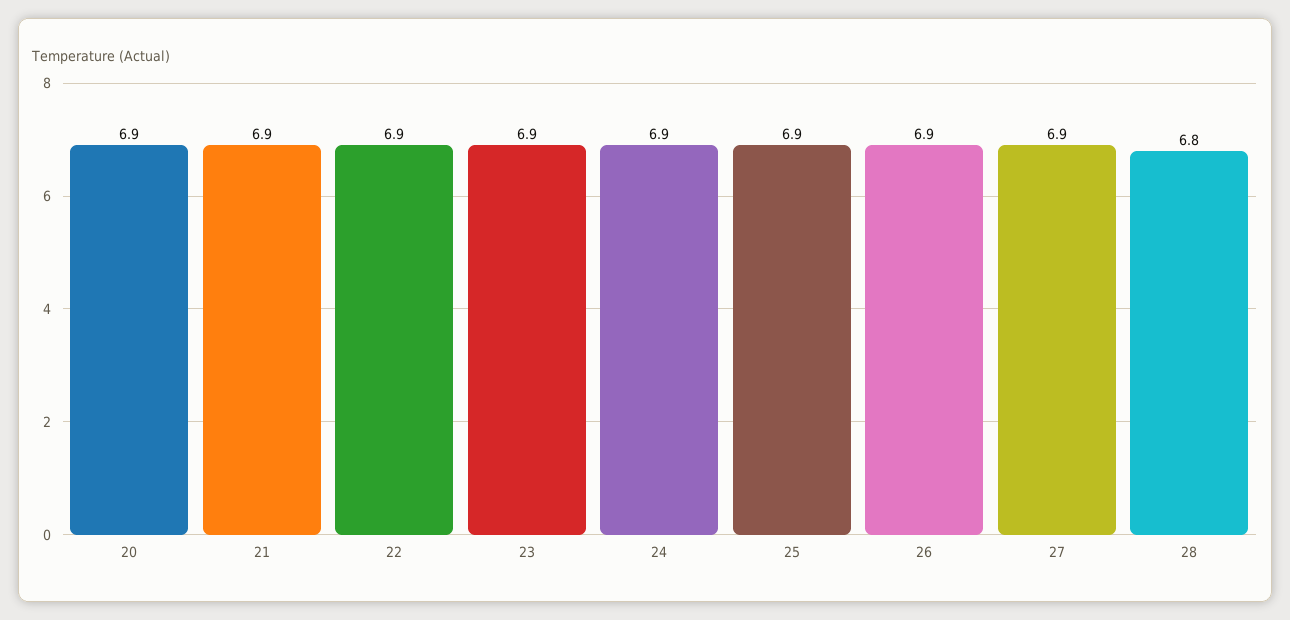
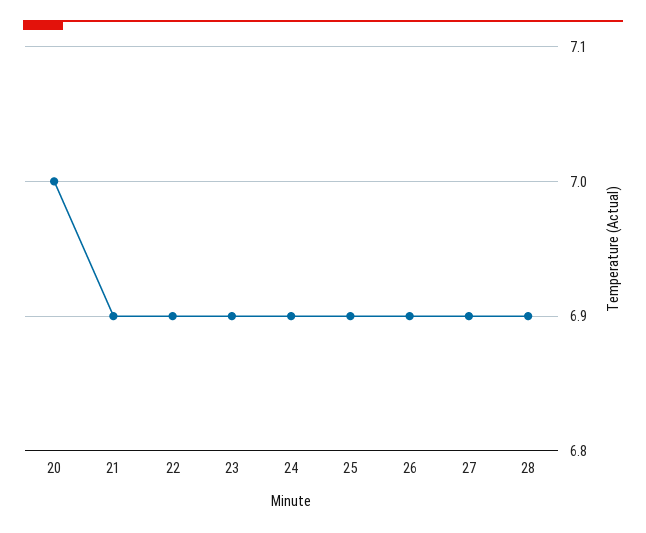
  {
-   "20": 6.9,
+   "20": 7,
    "21": 6.9,
    "22": 6.9,
    "23": 6.9,
    "24": 6.9,
    "25": 6.9,
    "26": 6.9,
    "27": 6.9,
-   "28": 6.8
+   "28": 6.9
  }

